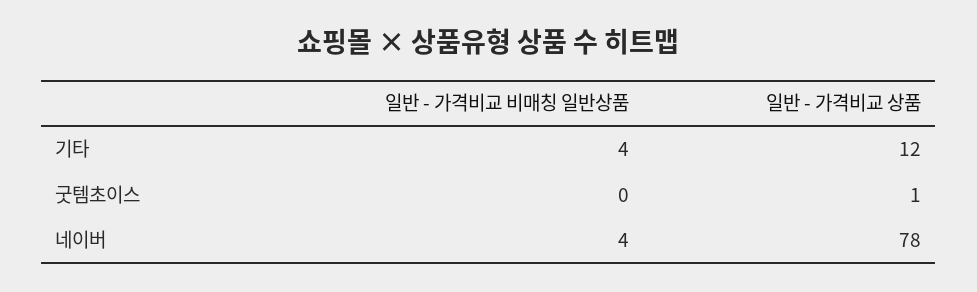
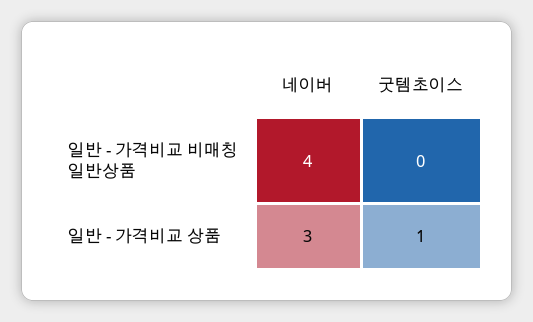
  {
    "일반 - 가격비교 비매칭 일반상품": {
-     "기타": 4,
      "굿템초이스": 0,
      "네이버": 4
    },
    "일반 - 가격비교 상품": {
-     "기타": 12,
      "굿템초이스": 1,
-     "네이버": 78
+     "네이버": 3
    }
  }

